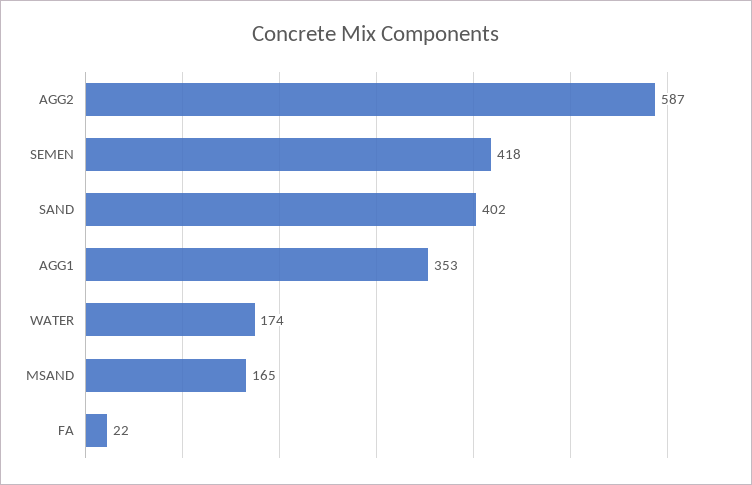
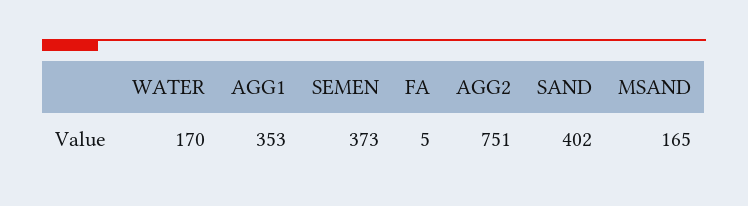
  {
-   "AGG2": 587,
+   "AGG2": 751,
-   "SEMEN": 418,
+   "SEMEN": 373,
    "SAND": 402,
    "AGG1": 353,
-   "WATER": 174,
+   "WATER": 170,
    "MSAND": 165,
-   "FA": 22
+   "FA": 5
  }

